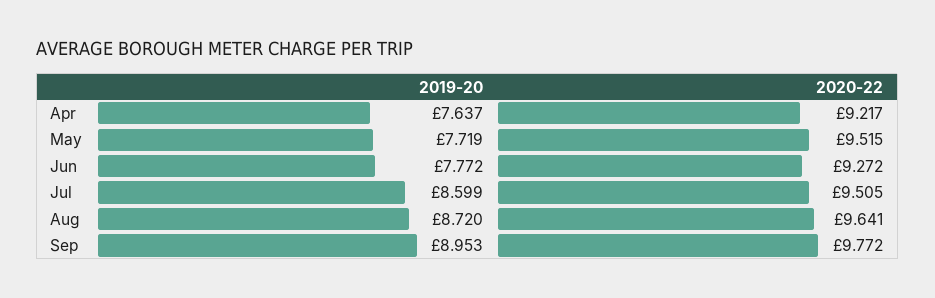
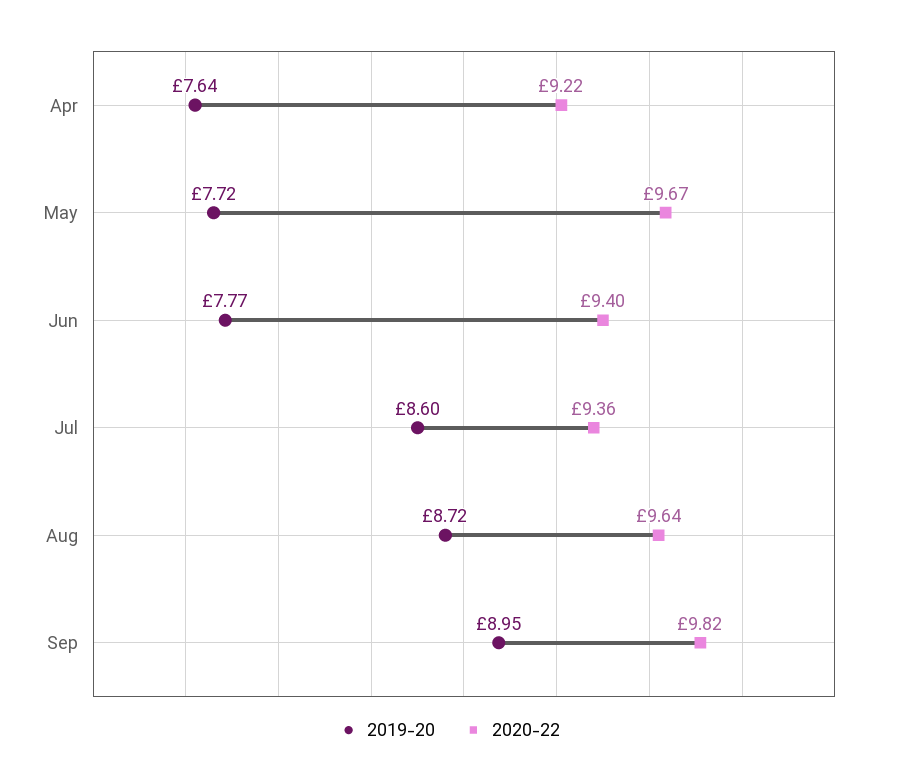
  {
    "2019-20": {
      "Apr": 7.637,
      "May": 7.719,
      "Jun": 7.772,
      "Jul": 8.599,
      "Aug": 8.72,
      "Sep": 8.953
    },
    "2020-22": {
      "Apr": 9.217,
-     "May": 9.515,
+     "May": 9.67,
-     "Jun": 9.272,
+     "Jun": 9.4,
-     "Jul": 9.505,
+     "Jul": 9.36,
      "Aug": 9.641,
-     "Sep": 9.772
+     "Sep": 9.82
    }
  }

